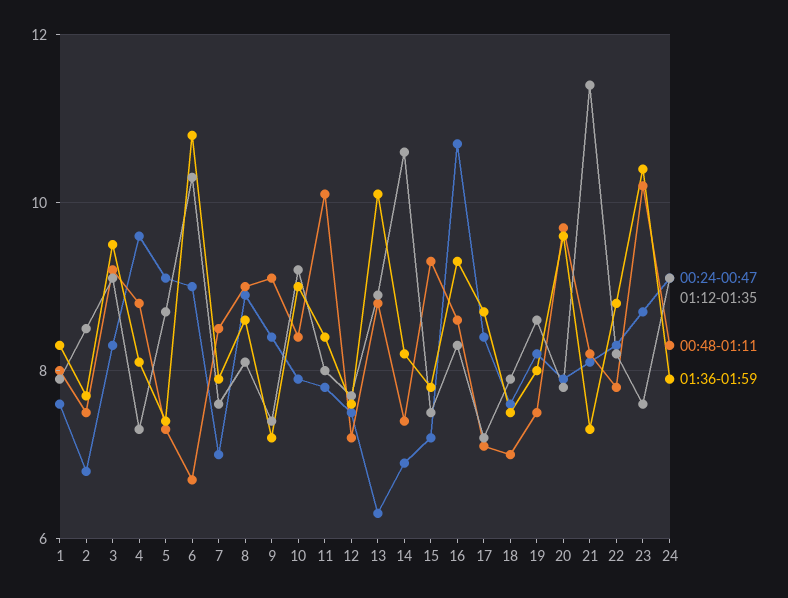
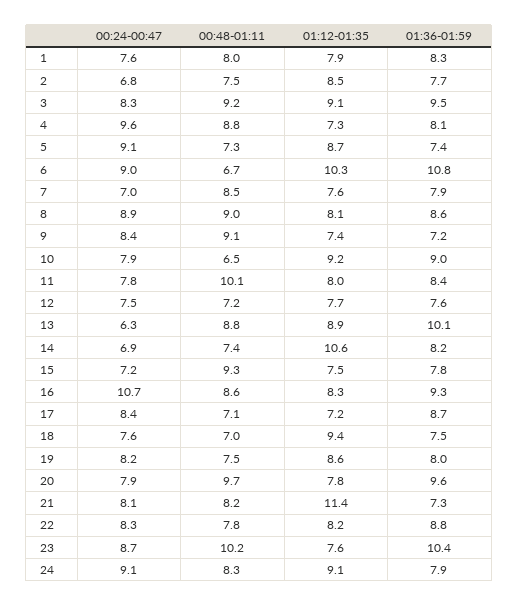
  {
    "00:24-00:47": {
      "1": 7.6,
      "2": 6.8,
      "3": 8.3,
      "4": 9.6,
      "5": 9.1,
      "6": 9,
      "7": 7,
      "8": 8.9,
      "9": 8.4,
      "10": 7.9,
      "11": 7.8,
      "12": 7.5,
      "13": 6.3,
      "14": 6.9,
      "15": 7.2,
      "16": 10.7,
      "17": 8.4,
      "18": 7.6,
      "19": 8.2,
      "20": 7.9,
      "21": 8.1,
      "22": 8.3,
      "23": 8.7,
      "24": 9.1
    },
    "01:12-01:35": {
      "1": 7.9,
      "2": 8.5,
      "3": 9.1,
      "4": 7.3,
      "5": 8.7,
      "6": 10.3,
      "7": 7.6,
      "8": 8.1,
      "9": 7.4,
      "10": 9.2,
      "11": 8,
      "12": 7.7,
      "13": 8.9,
      "14": 10.6,
      "15": 7.5,
      "16": 8.3,
      "17": 7.2,
-     "18": 8,
+     "18": 9.4,
      "19": 8.6,
      "20": 7.8,
      "21": 11.4,
      "22": 8.2,
      "23": 7.6,
      "24": 9.1
    },
    "00:48-01:11": {
      "1": 8,
      "2": 7.5,
      "3": 9.2,
      "4": 8.8,
      "5": 7.3,
      "6": 6.7,
      "7": 8.5,
      "8": 9,
      "9": 9.1,
-     "10": 8.5,
+     "10": 6.5,
      "11": 10.1,
      "12": 7.2,
      "13": 8.8,
      "14": 7.4,
      "15": 9.3,
      "16": 8.6,
      "17": 7.1,
      "18": 7,
      "19": 7.5,
      "20": 9.7,
      "21": 8.2,
      "22": 7.8,
      "23": 10.2,
      "24": 8.3
    },
    "01:36-01:59": {
      "1": 8.3,
      "2": 7.7,
      "3": 9.5,
      "4": 8.1,
      "5": 7.4,
      "6": 10.8,
      "7": 7.9,
      "8": 8.6,
      "9": 7.2,
      "10": 9,
      "11": 8.4,
      "12": 7.6,
      "13": 10.1,
      "14": 8.2,
      "15": 7.8,
      "16": 9.3,
      "17": 8.7,
      "18": 7.5,
      "19": 8,
      "20": 9.6,
      "21": 7.3,
      "22": 8.8,
      "23": 10.4,
      "24": 7.9
    }
  }

